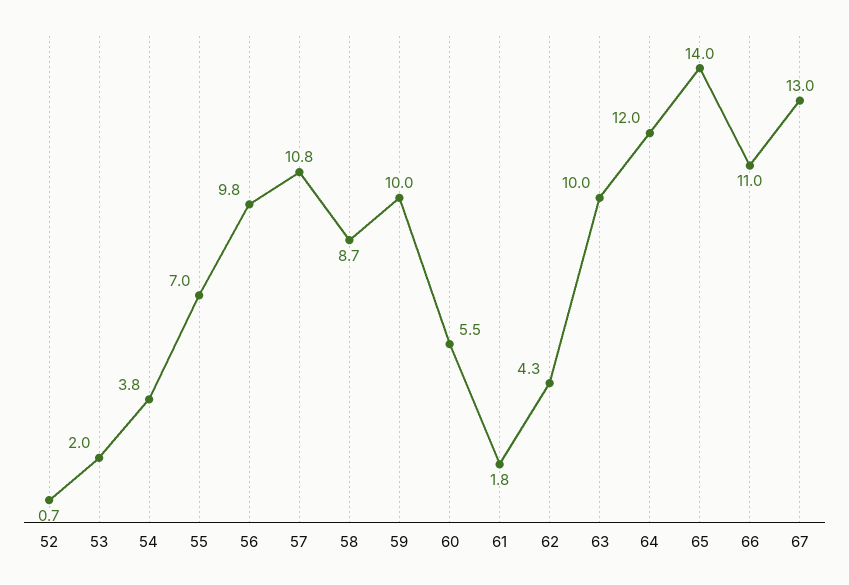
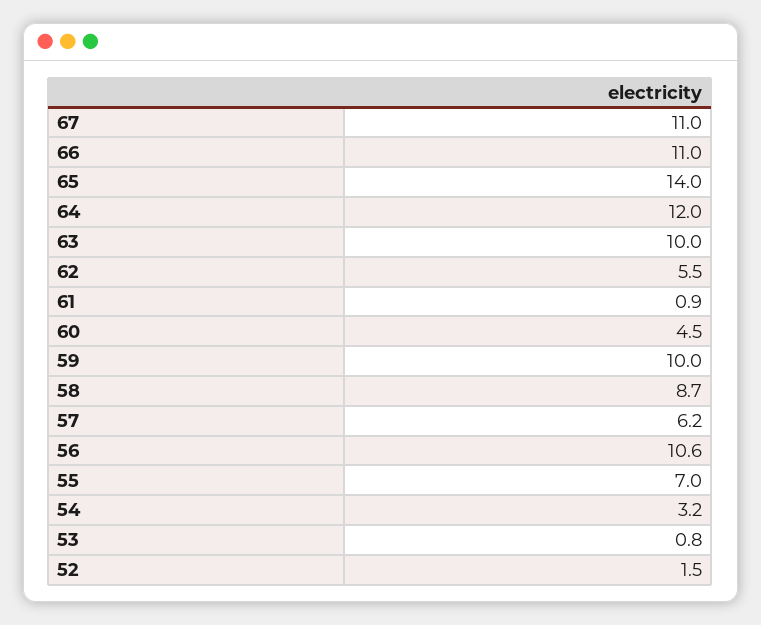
  {
-   "52": 0.7,
+   "52": 1.5,
-   "53": 2,
+   "53": 0.8,
-   "54": 3.8,
+   "54": 3.2,
    "55": 7,
-   "56": 9.8,
+   "56": 10.6,
-   "57": 10.8,
+   "57": 6.2,
    "58": 8.7,
    "59": 10,
-   "60": 5.5,
+   "60": 4.5,
-   "61": 1.8,
+   "61": 0.9,
-   "62": 4.3,
+   "62": 5.5,
    "63": 10,
    "64": 12,
    "65": 14,
    "66": 11,
-   "67": 13
+   "67": 11
  }

